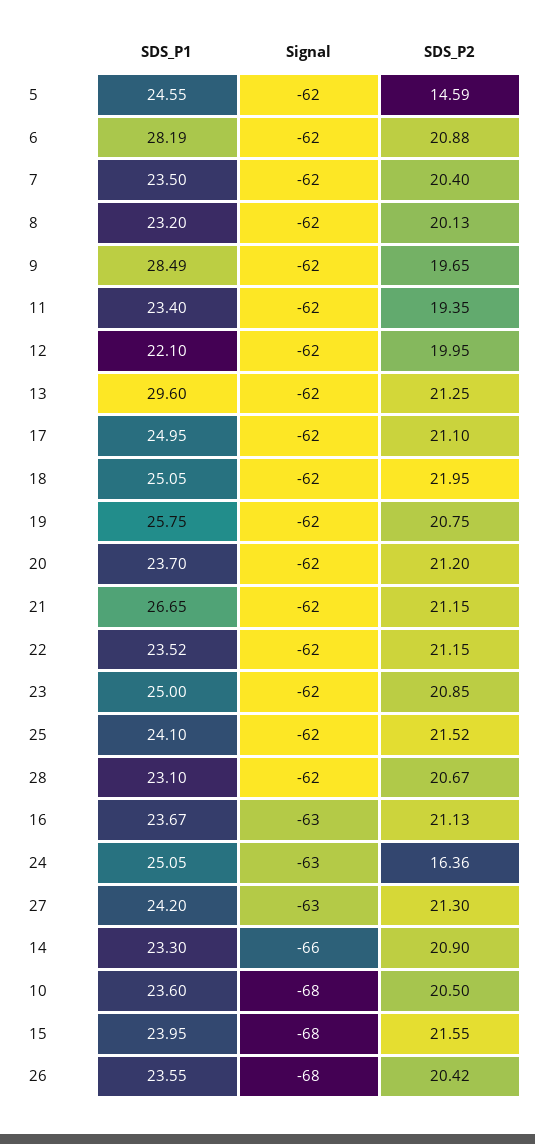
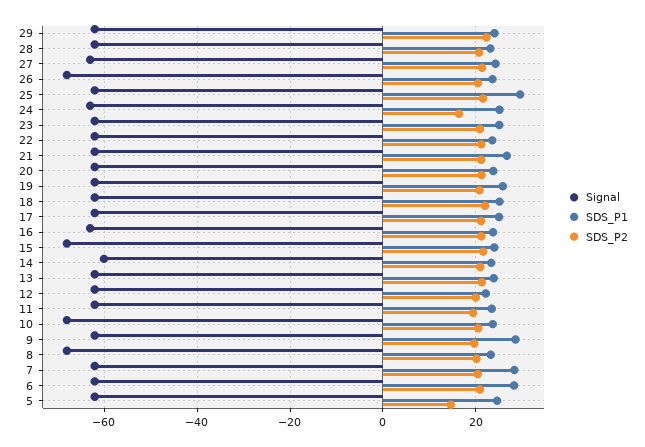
  {
    "SDS_P1": {
      "5": 24.55,
      "6": 28.19,
-     "7": 23.5,
+     "7": 28,
      "8": 23.2,
      "9": 28.49,
      "11": 23.4,
      "12": 22.1,
-     "13": 29.6,
+     "13": 24,
      "17": 24.95,
      "18": 25.05,
      "19": 25.75,
      "20": 23.7,
      "21": 26.65,
      "22": 23.52,
      "23": 25,
-     "25": 24.1,
+     "25": 30,
      "28": 23.1,
      "16": 23.67,
      "24": 25.05,
      "27": 24.2,
      "14": 23.3,
      "10": 23.6,
      "15": 23.95,
-     "26": 23.55
+     "26": 23.55,
+     "29": 24
    },
    "Signal": {
      "5": -62,
      "6": -62,
      "7": -62,
-     "8": -62,
+     "8": -68,
      "9": -62,
      "11": -62,
      "12": -62,
      "13": -62,
      "17": -62,
      "18": -62,
      "19": -62,
      "20": -62,
      "21": -62,
      "22": -62,
      "23": -62,
      "25": -62,
      "28": -62,
      "16": -63,
      "24": -63,
      "27": -63,
-     "14": -66,
+     "14": -60,
      "10": -68,
      "15": -68,
-     "26": -68
+     "26": -68,
+     "29": -62
    },
    "SDS_P2": {
      "5": 14.59,
      "6": 20.88,
      "7": 20.4,
      "8": 20.13,
      "9": 19.65,
      "11": 19.35,
      "12": 19.95,
      "13": 21.25,
      "17": 21.1,
      "18": 21.95,
      "19": 20.75,
      "20": 21.2,
      "21": 21.15,
      "22": 21.15,
      "23": 20.85,
      "25": 21.52,
      "28": 20.67,
      "16": 21.13,
      "24": 16.36,
      "27": 21.3,
      "14": 20.9,
      "10": 20.5,
      "15": 21.55,
-     "26": 20.42
+     "26": 20.42,
+     "29": 22
    }
  }

